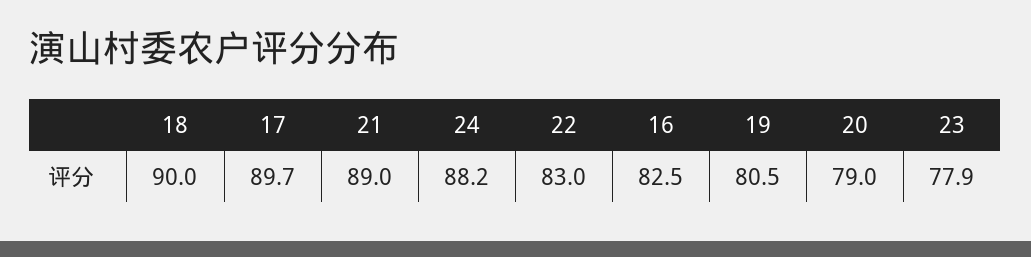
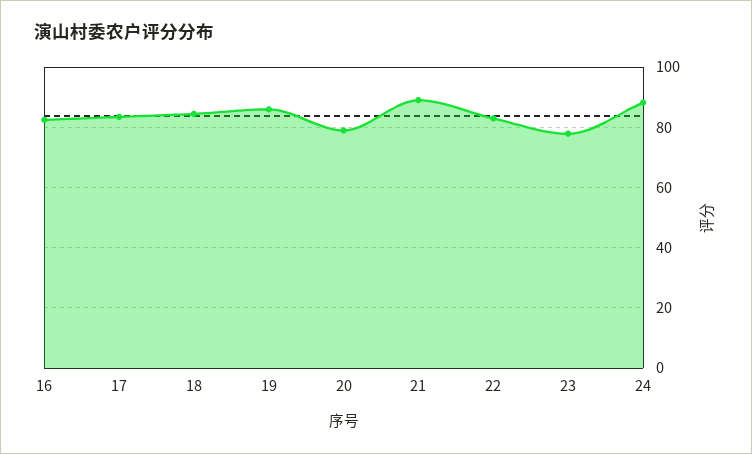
  {
-   "18": 90,
+   "18": 84,
-   "17": 89.7,
+   "17": 84,
    "21": 89,
    "24": 88.2,
    "22": 83,
    "16": 82.5,
-   "19": 80.5,
+   "19": 86,
    "20": 79,
    "23": 77.9
  }

